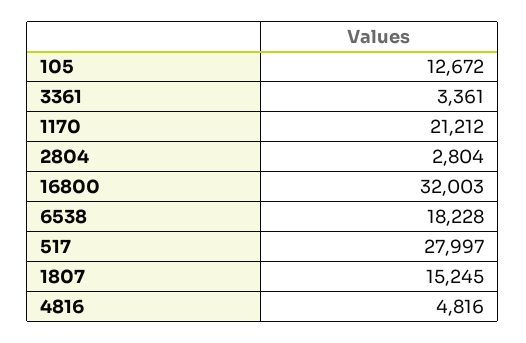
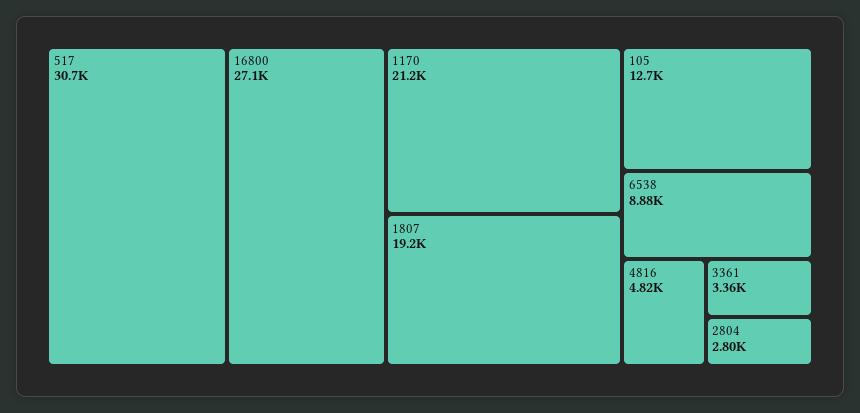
  {
    "105": 12672,
    "3361": 3361,
    "1170": 21212,
    "2804": 2804,
-   "16800": 32003,
+   "16800": 27100,
-   "6538": 18228,
+   "6538": 8880,
-   "517": 27997,
+   "517": 30700,
-   "1807": 15245,
+   "1807": 19200,
    "4816": 4816
  }

